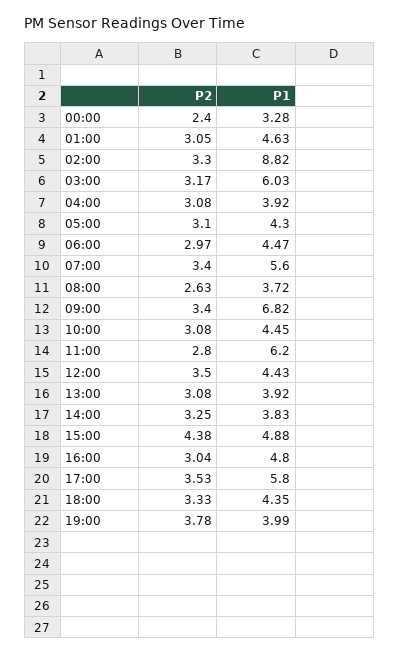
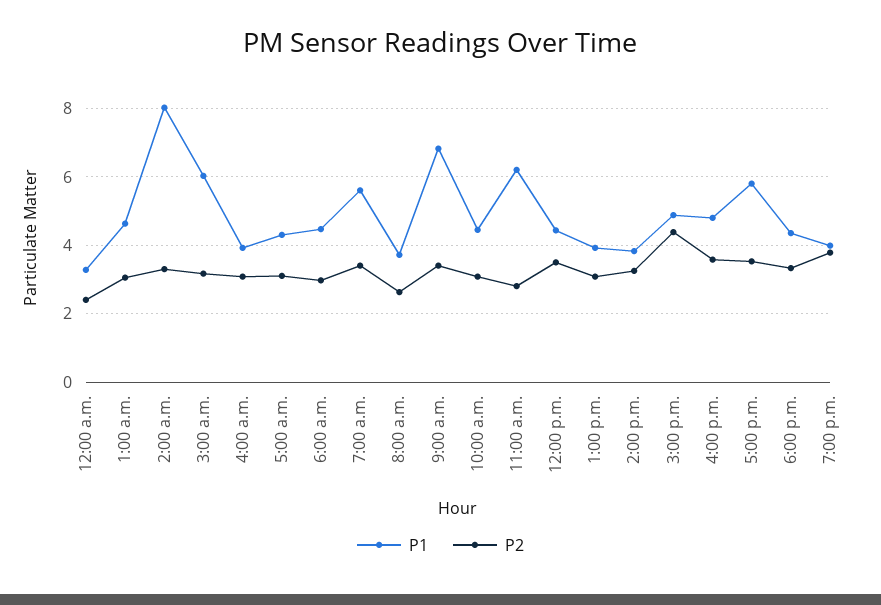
  {
    "P2": {
      "00:00": 2.4,
      "01:00": 3.05,
      "02:00": 3.3,
      "03:00": 3.17,
      "04:00": 3.08,
      "05:00": 3.1,
      "06:00": 2.97,
      "07:00": 3.4,
      "08:00": 2.63,
      "09:00": 3.4,
      "10:00": 3.08,
      "11:00": 2.8,
      "12:00": 3.5,
      "13:00": 3.08,
      "14:00": 3.25,
      "15:00": 4.38,
-     "16:00": 3.04,
+     "16:00": 3.6,
      "17:00": 3.53,
      "18:00": 3.33,
      "19:00": 3.78
    },
    "P1": {
      "00:00": 3.28,
      "01:00": 4.63,
-     "02:00": 8.82,
+     "02:00": 8,
      "03:00": 6.03,
      "04:00": 3.92,
      "05:00": 4.3,
      "06:00": 4.47,
      "07:00": 5.6,
      "08:00": 3.72,
      "09:00": 6.82,
      "10:00": 4.45,
      "11:00": 6.2,
      "12:00": 4.43,
      "13:00": 3.92,
      "14:00": 3.83,
      "15:00": 4.88,
      "16:00": 4.8,
      "17:00": 5.8,
      "18:00": 4.35,
      "19:00": 3.99
    }
  }

